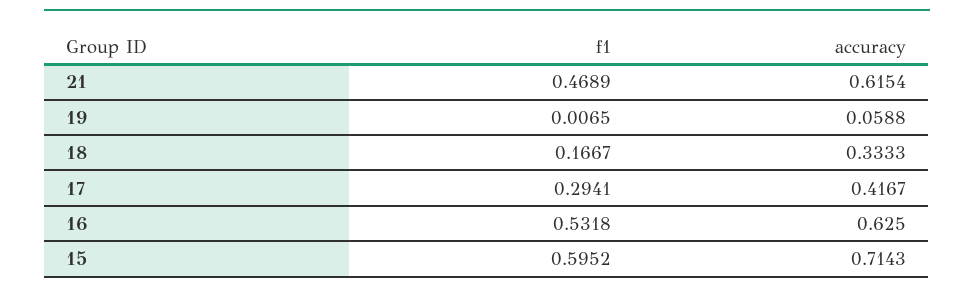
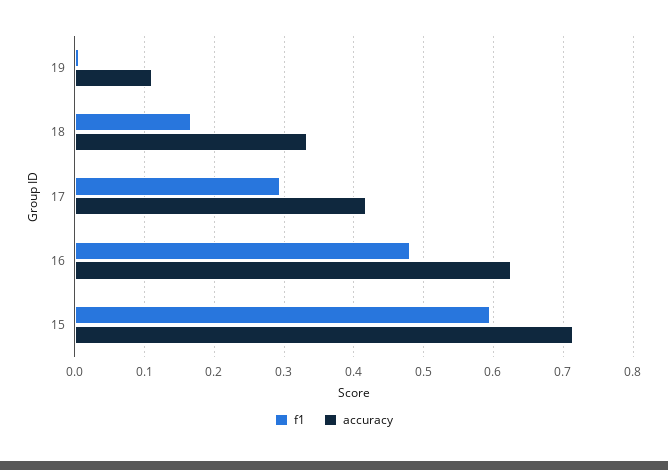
  {
    "f1": {
-     "21": 0.4689,
      "19": 0.0065,
      "18": 0.1667,
      "17": 0.2941,
-     "16": 0.5318,
+     "16": 0.48,
      "15": 0.5952
    },
    "accuracy": {
-     "21": 0.6154,
-     "19": 0.0588,
+     "19": 0.11,
      "18": 0.3333,
      "17": 0.4167,
      "16": 0.625,
      "15": 0.7143
    }
  }

